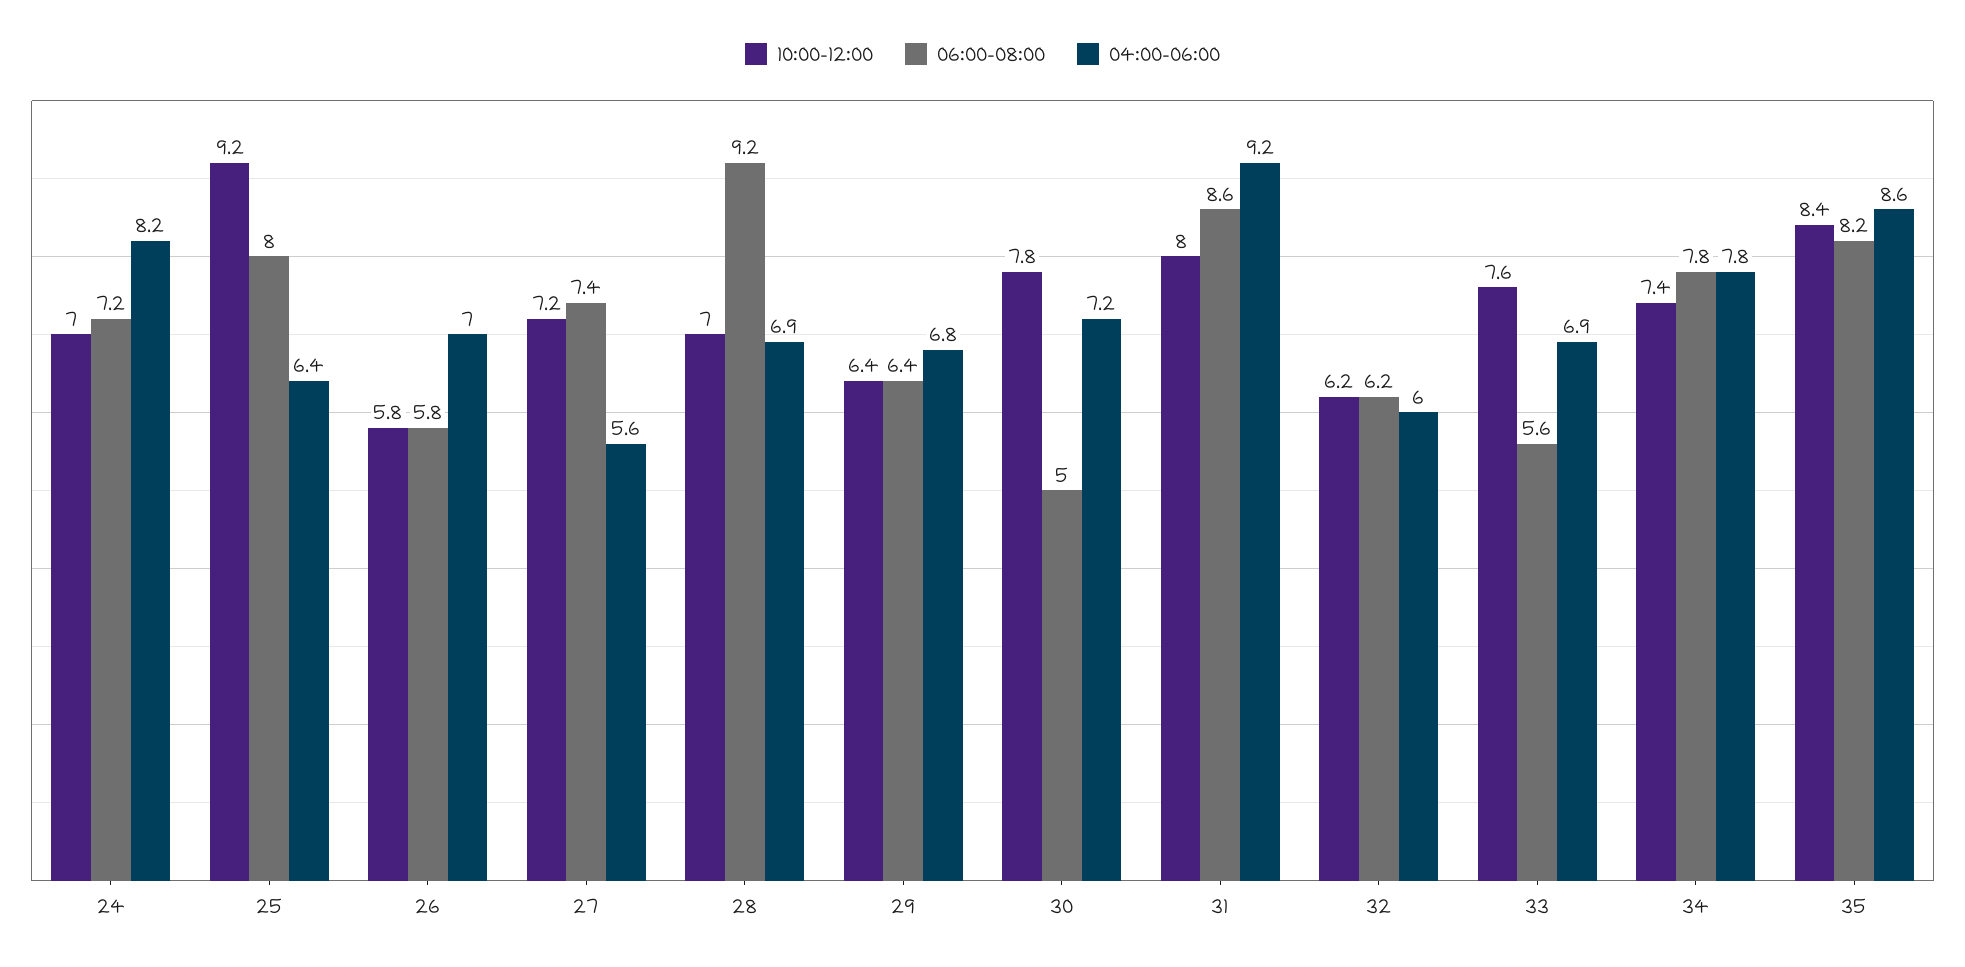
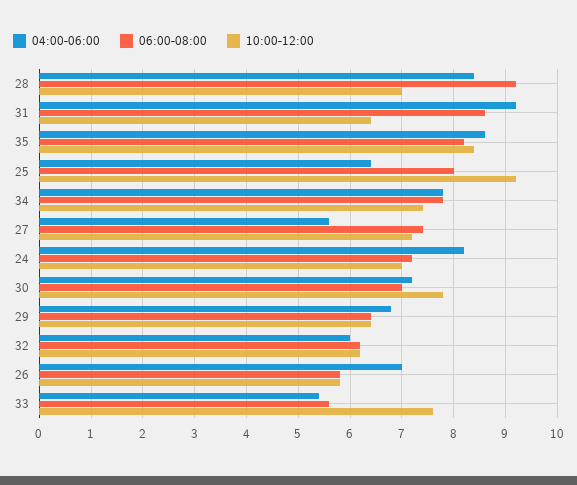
  {
    "10:00-12:00": {
      "24": 7,
      "25": 9.2,
      "26": 5.8,
      "27": 7.2,
      "28": 7,
      "29": 6.4,
      "30": 7.8,
-     "31": 8,
+     "31": 6.5,
      "32": 6.2,
      "33": 7.6,
      "34": 7.4,
      "35": 8.4
    },
    "06:00-08:00": {
      "24": 7.2,
      "25": 8,
      "26": 5.8,
      "27": 7.4,
      "28": 9.2,
      "29": 6.4,
-     "30": 5,
+     "30": 7,
      "31": 8.6,
      "32": 6.2,
      "33": 5.6,
      "34": 7.8,
      "35": 8.2
    },
    "04:00-06:00": {
      "24": 8.2,
      "25": 6.4,
      "26": 7,
      "27": 5.6,
-     "28": 6.9,
+     "28": 8.5,
      "29": 6.8,
      "30": 7.2,
      "31": 9.2,
      "32": 6,
-     "33": 6.9,
+     "33": 5.5,
      "34": 7.8,
      "35": 8.6
    }
  }

